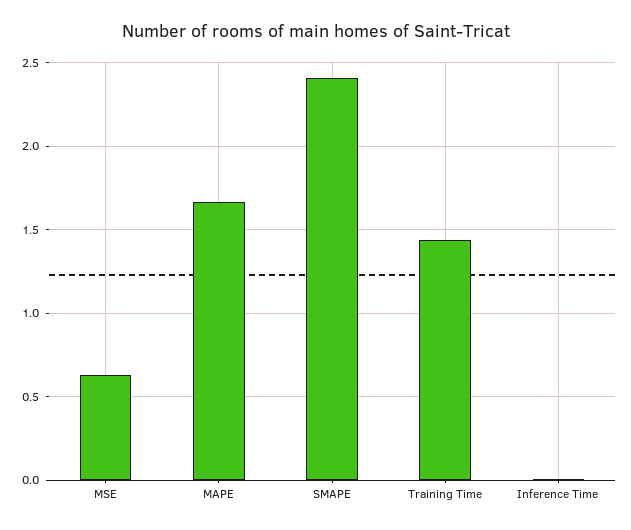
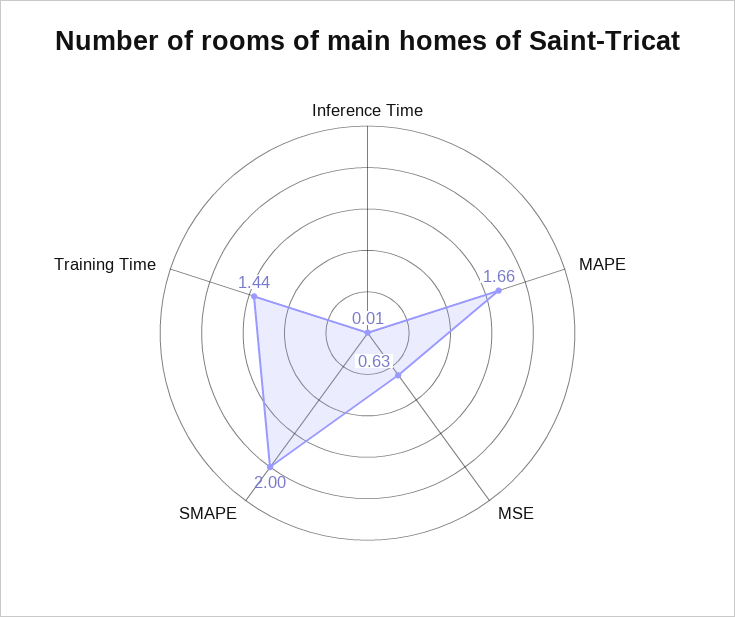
  {
    "MSE": 0.63,
    "MAPE": 1.66,
-   "SMAPE": 2.4,
+   "SMAPE": 2,
    "Training Time": 1.44,
    "Inference Time": 0.01
  }

